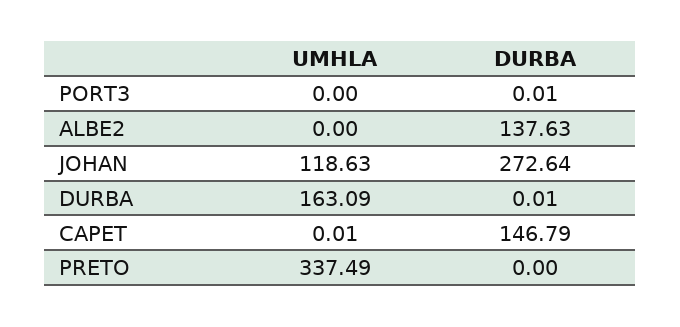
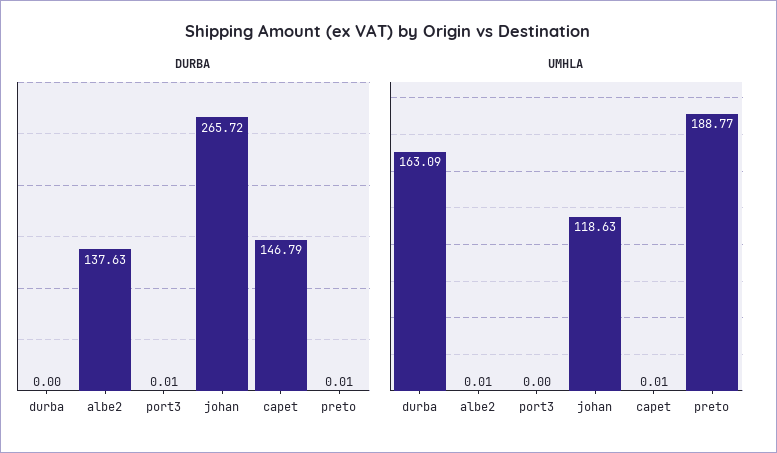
  {
    "UMHLA": {
      "PORT3": 0,
-     "ALBE2": 0,
+     "ALBE2": 0.01,
      "JOHAN": 118.63,
      "DURBA": 163.09,
      "CAPET": 0.01,
-     "PRETO": 337.49
+     "PRETO": 188.77
    },
    "DURBA": {
      "PORT3": 0.01,
      "ALBE2": 137.63,
-     "JOHAN": 272.64,
+     "JOHAN": 265.72,
-     "DURBA": 0.01,
+     "DURBA": 0,
      "CAPET": 146.79,
-     "PRETO": 0
+     "PRETO": 0.01
    }
  }

